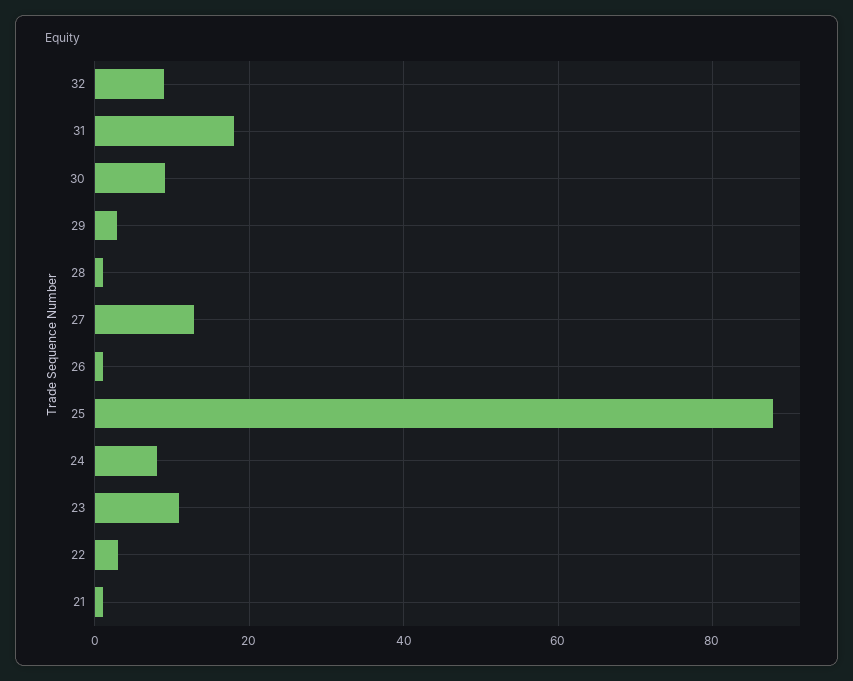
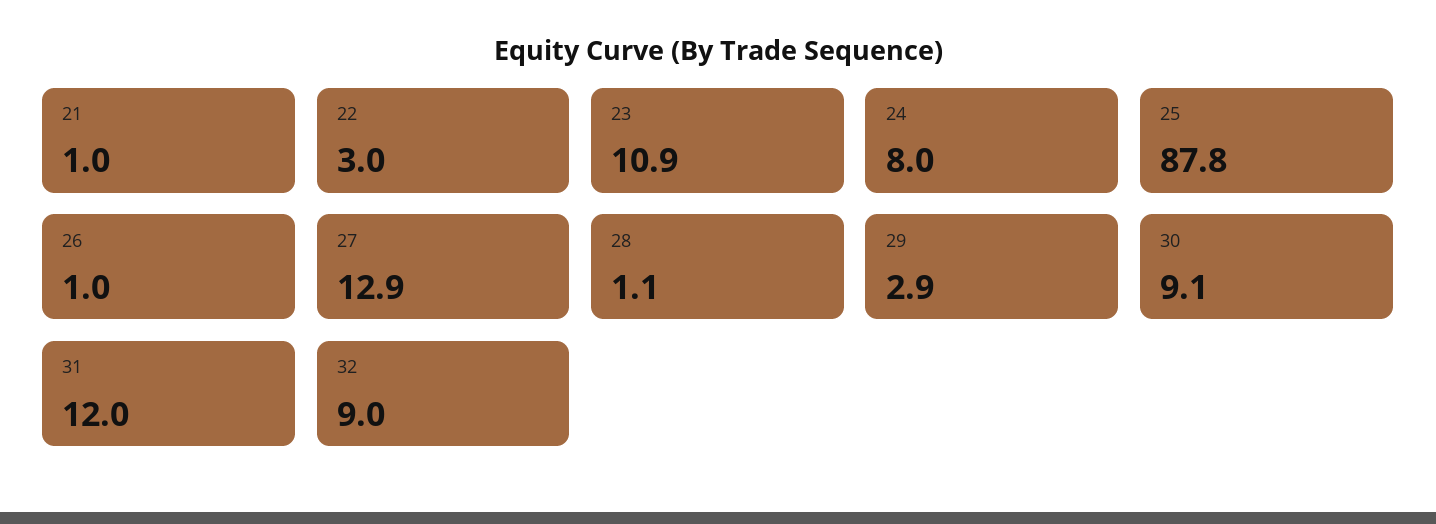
  {
    "32": 9,
-   "31": 18,
+   "31": 12,
    "30": 9.1,
    "29": 2.9,
    "28": 1.1,
    "27": 12.9,
    "26": 1,
    "25": 87.8,
    "24": 8,
    "23": 10.9,
    "22": 3,
    "21": 1
  }

